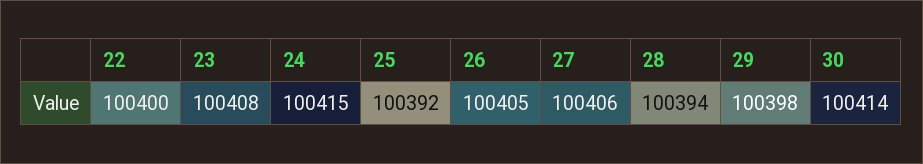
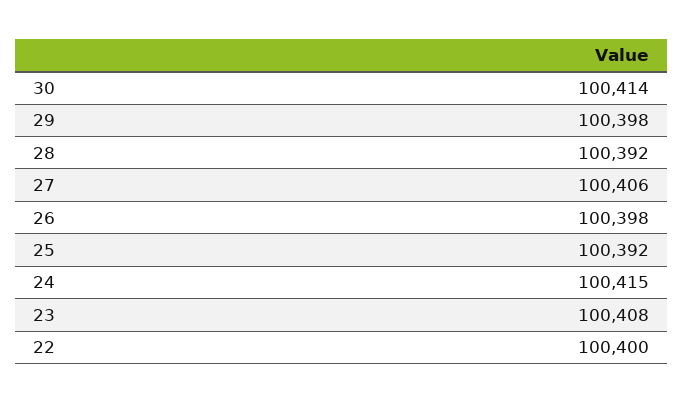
  {
    "22": 100400,
    "23": 100408,
    "24": 100415,
    "25": 100392,
-   "26": 100405,
+   "26": 100398,
    "27": 100406,
-   "28": 100394,
+   "28": 100392,
    "29": 100398,
    "30": 100414
  }

